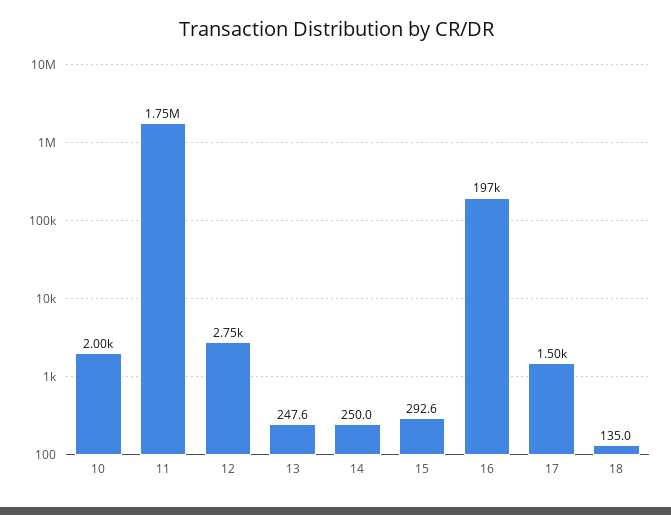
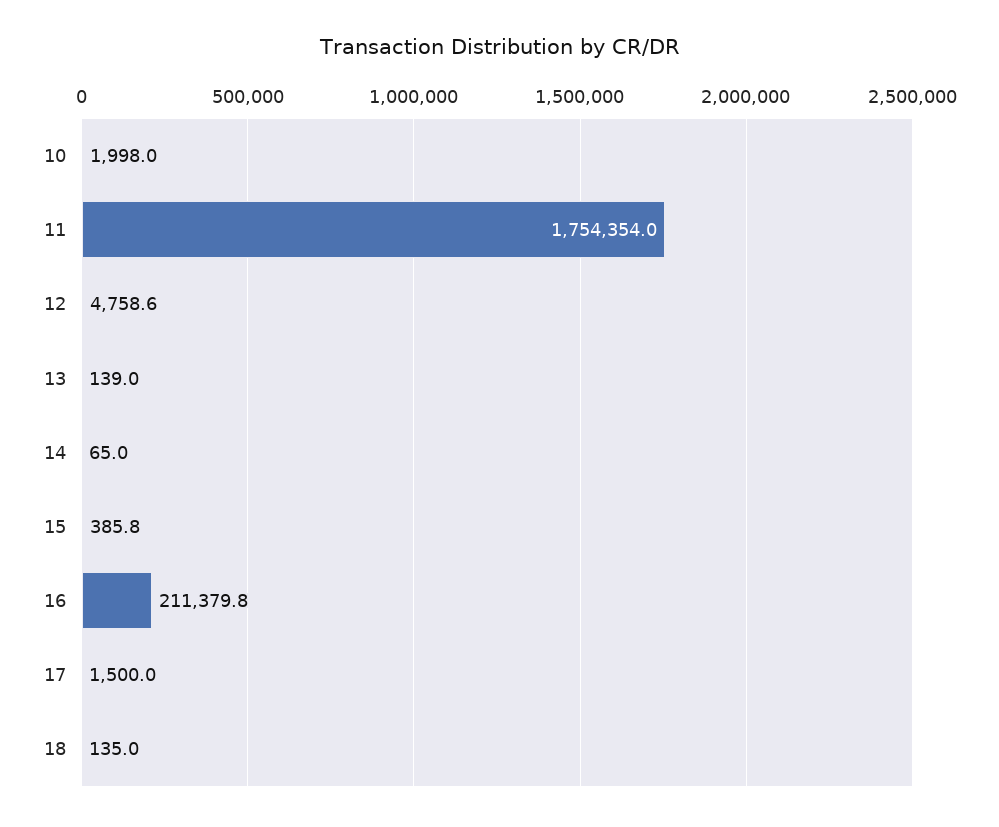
  {
    "10": 1998,
    "11": 1754354,
-   "12": 2750,
+   "12": 4758.6,
-   "13": 247.6,
+   "13": 139,
-   "14": 250,
+   "14": 65,
-   "15": 292.6,
+   "15": 385.8,
-   "16": 197000,
+   "16": 211379.8,
    "17": 1500,
    "18": 135
  }

